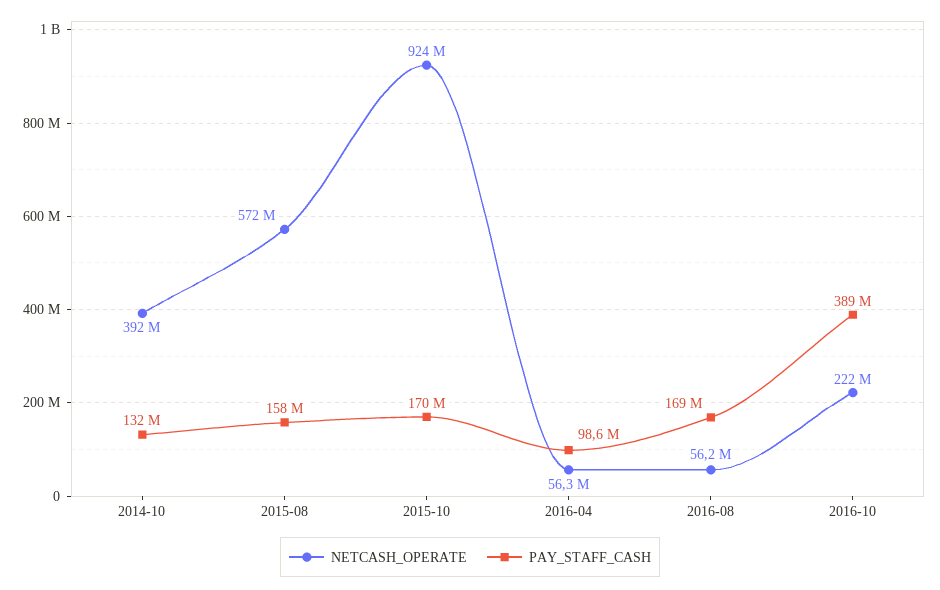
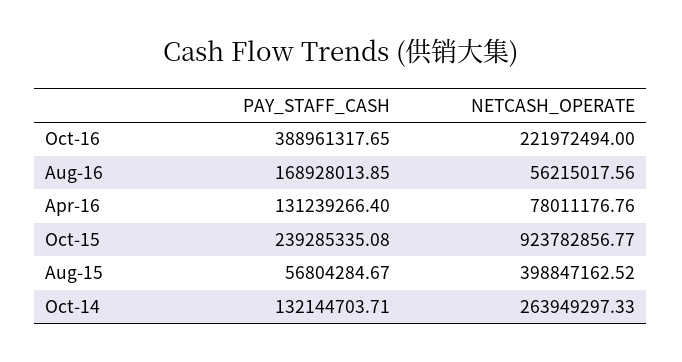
  {
    "NETCASH_OPERATE": {
-     "2014-10": 392000000,
+     "2014-10": 263949297.33,
-     "2015-08": 572000000,
+     "2015-08": 398847162.52,
      "2015-10": 923782856.77,
-     "2016-04": 56300000,
+     "2016-04": 78011176.76,
      "2016-08": 56215017.56,
      "2016-10": 221972494
    },
    "PAY_STAFF_CASH": {
      "2014-10": 132144703.71,
-     "2015-08": 158000000,
+     "2015-08": 56804284.67,
-     "2015-10": 170000000,
+     "2015-10": 239285335.08,
-     "2016-04": 98600000,
+     "2016-04": 131239266.4,
      "2016-08": 168928013.85,
      "2016-10": 388961317.65
    }
  }

